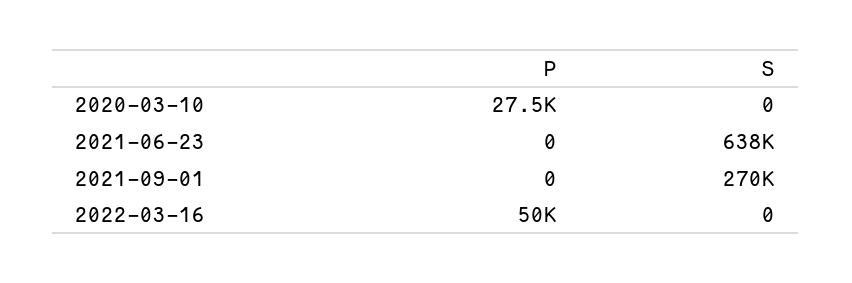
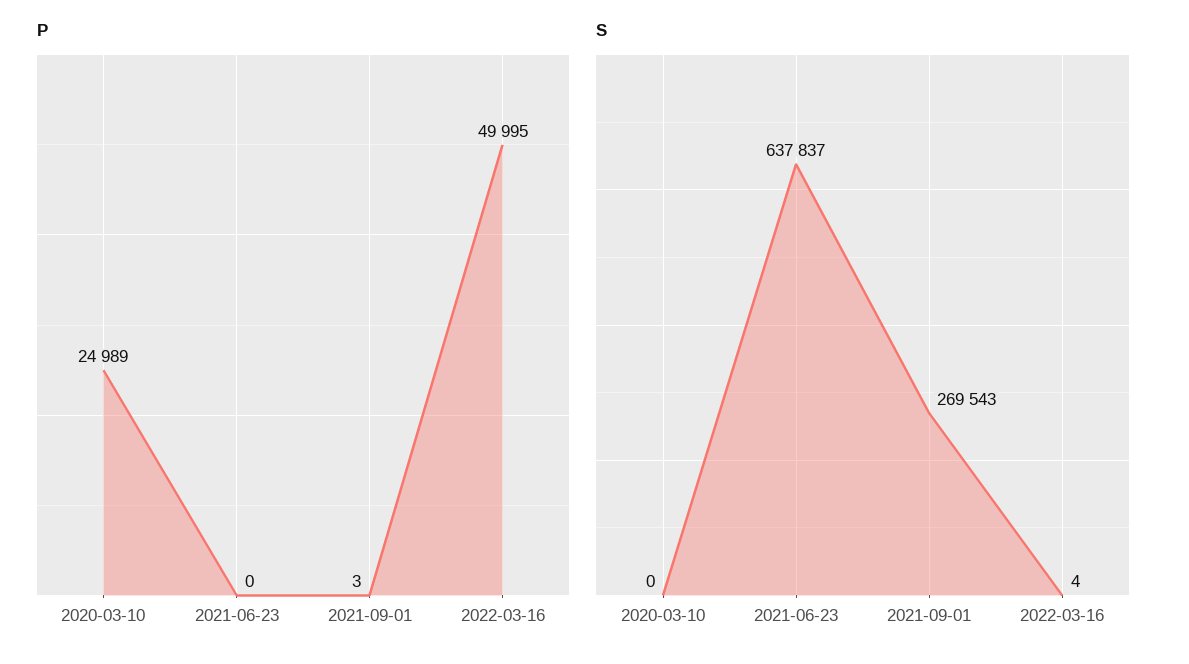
  {
    "P": {
-     "2020-03-10": 27500,
+     "2020-03-10": 24989,
      "2021-06-23": 0,
-     "2021-09-01": 0,
+     "2021-09-01": 3,
      "2022-03-16": 49995
    },
    "S": {
      "2020-03-10": 0,
      "2021-06-23": 637837,
      "2021-09-01": 269543,
-     "2022-03-16": 0
+     "2022-03-16": 4
    }
  }

